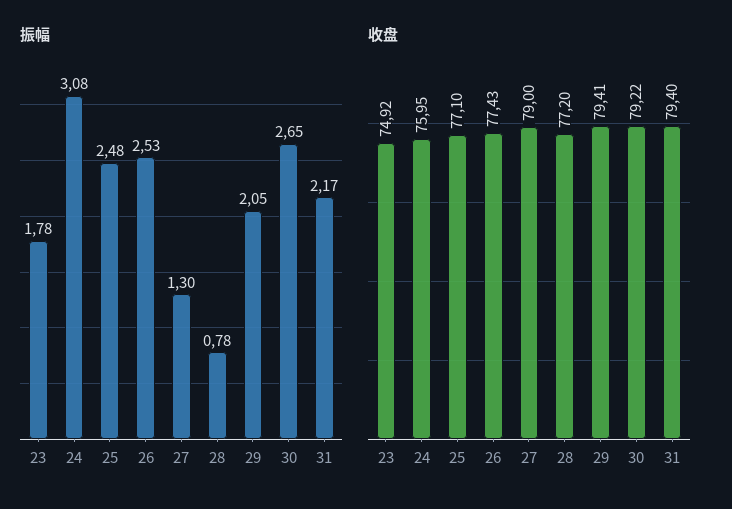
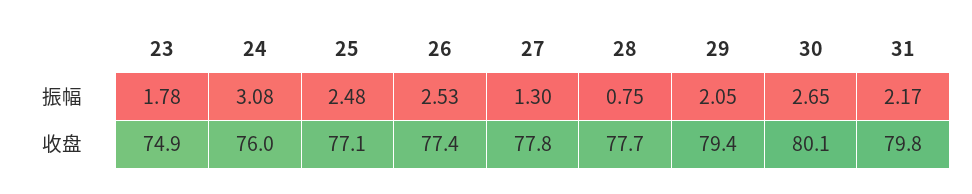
  {
    "振幅": {
      "23": 1.78,
      "24": 3.08,
      "25": 2.48,
      "26": 2.53,
      "27": 1.3,
-     "28": 0.78,
+     "28": 0.75,
      "29": 2.05,
      "30": 2.65,
      "31": 2.17
    },
    "收盘": {
      "23": 74.92,
      "24": 75.95,
      "25": 77.1,
      "26": 77.43,
-     "27": 79,
+     "27": 77.8,
-     "28": 77.2,
+     "28": 77.7,
      "29": 79.41,
-     "30": 79.22,
+     "30": 80.1,
-     "31": 79.4
+     "31": 79.8
    }
  }

